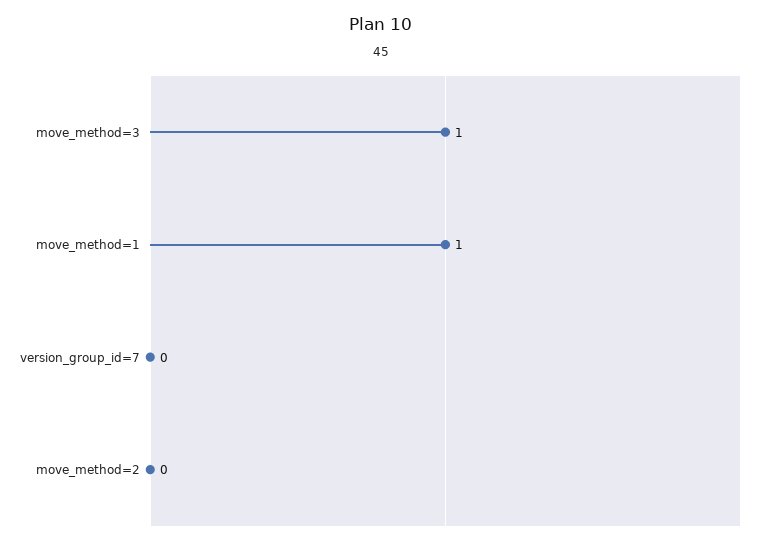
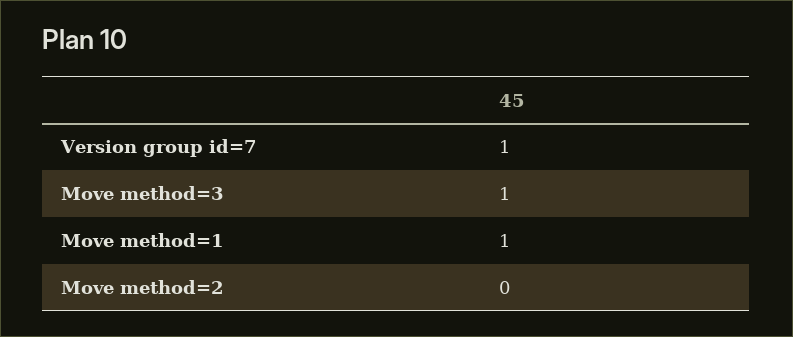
  {
    "move_method=3": 1,
    "move_method=1": 1,
-   "version_group_id=7": 0,
+   "version_group_id=7": 1,
    "move_method=2": 0
  }

